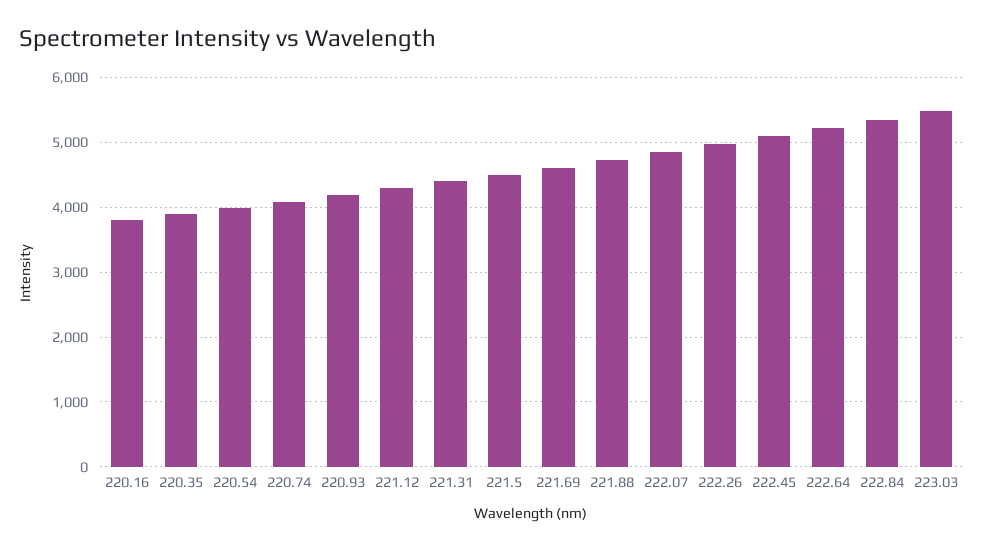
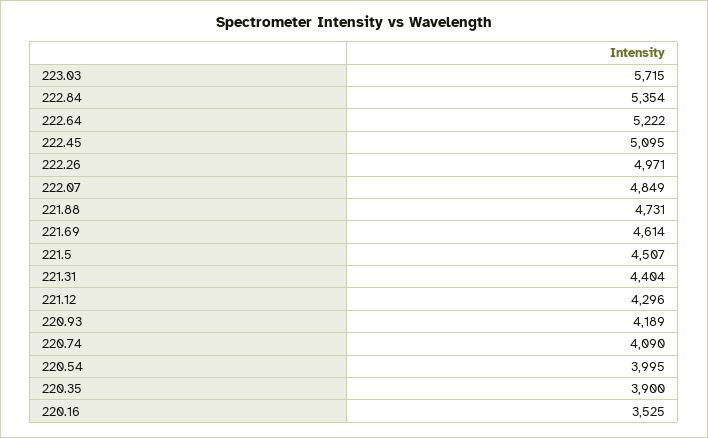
  {
-   "220.16": 3800,
+   "220.16": 3525,
    "220.35": 3900,
    "220.54": 3995,
    "220.74": 4090,
    "220.93": 4189,
    "221.12": 4296,
    "221.31": 4404,
    "221.5": 4507,
    "221.69": 4614,
    "221.88": 4731,
    "222.07": 4849,
    "222.26": 4971,
    "222.45": 5095,
    "222.64": 5222,
    "222.84": 5354,
-   "223.03": 5500
+   "223.03": 5715
  }

